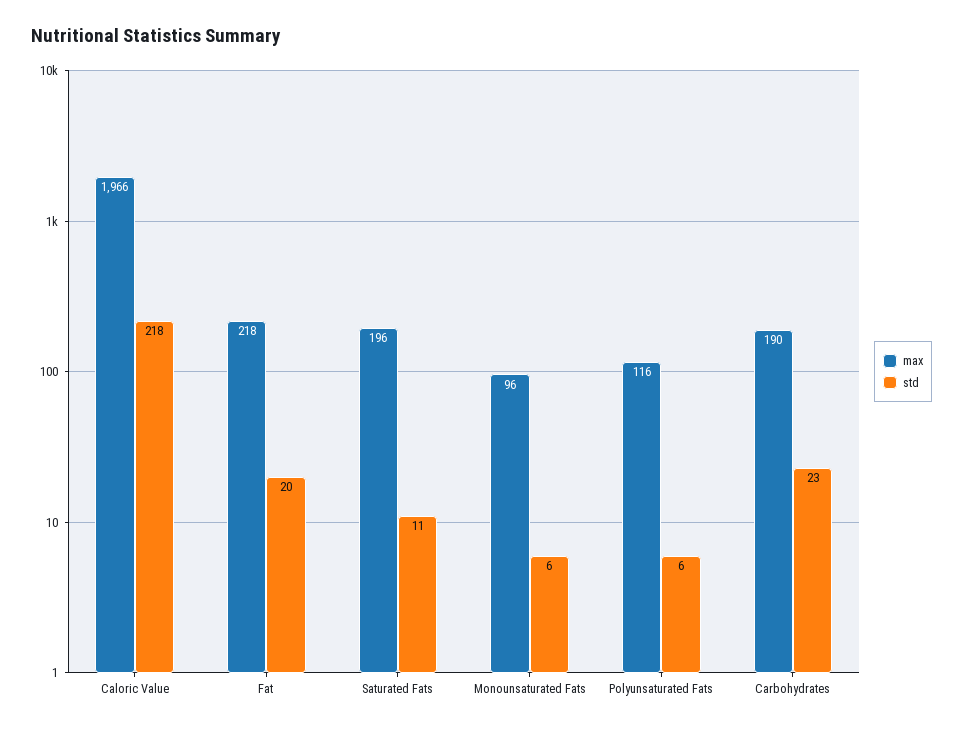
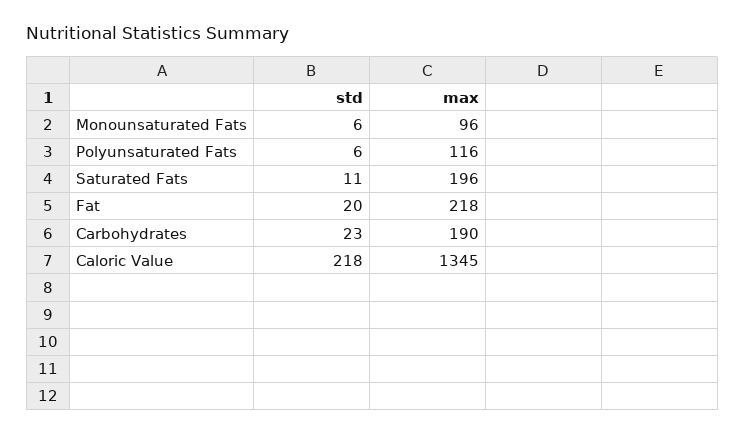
  {
    "max": {
-     "Caloric Value": 1966,
+     "Caloric Value": 1345,
      "Fat": 218,
      "Saturated Fats": 196,
      "Monounsaturated Fats": 96,
      "Polyunsaturated Fats": 116,
      "Carbohydrates": 190
    },
    "std": {
      "Caloric Value": 218,
      "Fat": 20,
      "Saturated Fats": 11,
      "Monounsaturated Fats": 6,
      "Polyunsaturated Fats": 6,
      "Carbohydrates": 23
    }
  }

